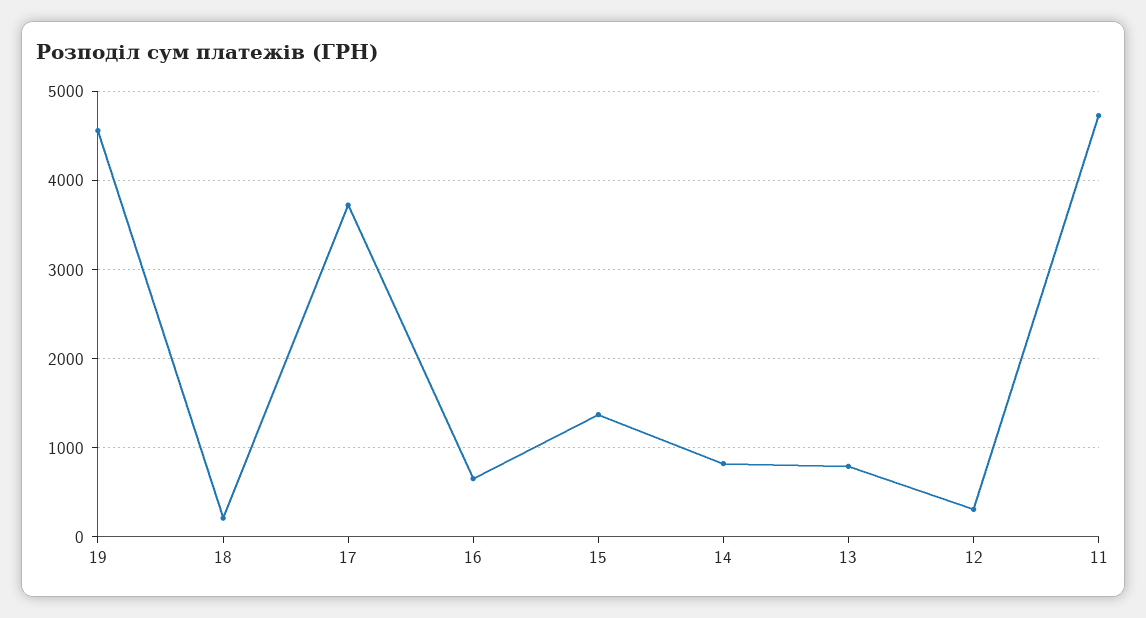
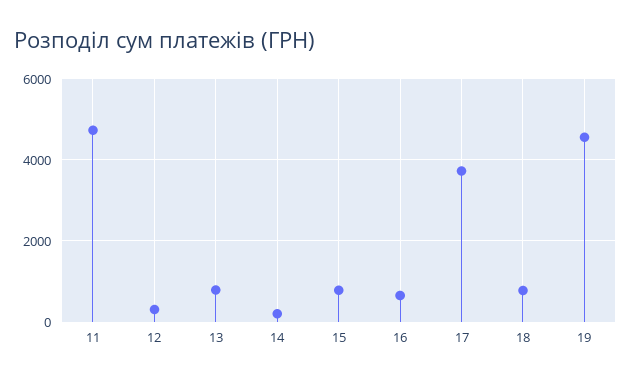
  {
    "19": 4600,
-   "18": 200,
+   "18": 800,
    "17": 3700,
    "16": 700,
-   "15": 1400,
+   "15": 800,
-   "14": 800,
+   "14": 200,
    "13": 800,
    "12": 300,
    "11": 4700
  }

